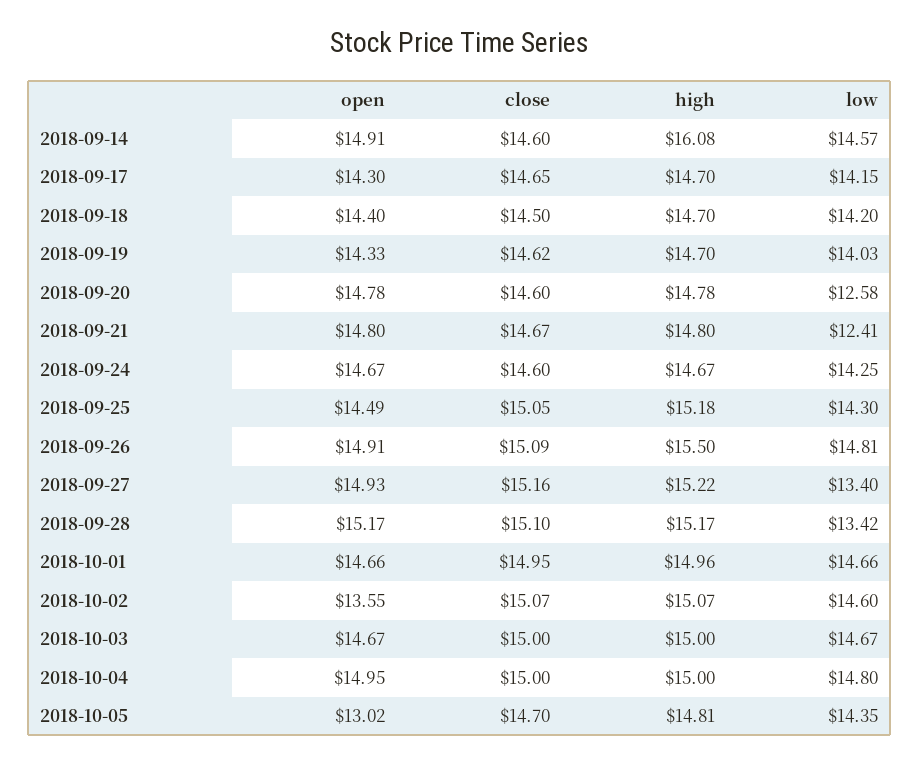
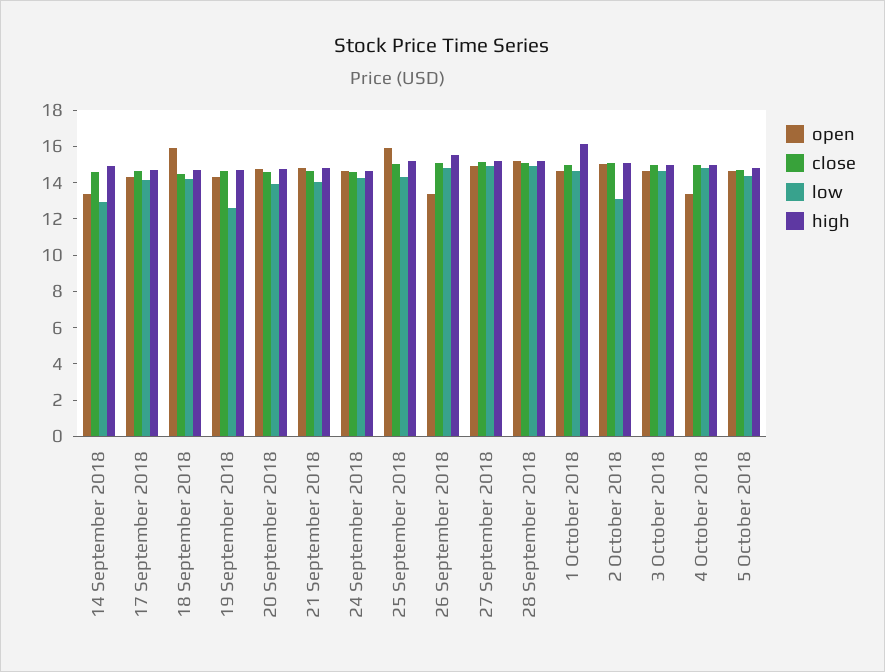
  {
    "open": {
-     "2018-09-14": 14.91,
+     "2018-09-14": 13.5,
      "2018-09-17": 14.3,
-     "2018-09-18": 14.4,
+     "2018-09-18": 16,
      "2018-09-19": 14.33,
      "2018-09-20": 14.78,
      "2018-09-21": 14.8,
      "2018-09-24": 14.67,
-     "2018-09-25": 14.49,
+     "2018-09-25": 16,
-     "2018-09-26": 14.91,
+     "2018-09-26": 13.5,
      "2018-09-27": 14.93,
      "2018-09-28": 15.17,
      "2018-10-01": 14.66,
-     "2018-10-02": 13.55,
+     "2018-10-02": 15,
      "2018-10-03": 14.67,
-     "2018-10-04": 14.95,
+     "2018-10-04": 13.5,
-     "2018-10-05": 13.02
+     "2018-10-05": 14.5
    },
    "close": {
      "2018-09-14": 14.6,
      "2018-09-17": 14.65,
      "2018-09-18": 14.5,
      "2018-09-19": 14.62,
      "2018-09-20": 14.6,
      "2018-09-21": 14.67,
      "2018-09-24": 14.6,
      "2018-09-25": 15.05,
      "2018-09-26": 15.09,
      "2018-09-27": 15.16,
      "2018-09-28": 15.1,
      "2018-10-01": 14.95,
      "2018-10-02": 15.07,
      "2018-10-03": 15,
      "2018-10-04": 15,
      "2018-10-05": 14.7
    },
    "high": {
-     "2018-09-14": 16.08,
+     "2018-09-14": 15,
      "2018-09-17": 14.7,
      "2018-09-18": 14.7,
      "2018-09-19": 14.7,
      "2018-09-20": 14.78,
      "2018-09-21": 14.8,
      "2018-09-24": 14.67,
      "2018-09-25": 15.18,
      "2018-09-26": 15.5,
      "2018-09-27": 15.22,
      "2018-09-28": 15.17,
-     "2018-10-01": 14.96,
+     "2018-10-01": 16,
      "2018-10-02": 15.07,
      "2018-10-03": 15,
      "2018-10-04": 15,
      "2018-10-05": 14.81
    },
    "low": {
-     "2018-09-14": 14.57,
+     "2018-09-14": 13,
      "2018-09-17": 14.15,
      "2018-09-18": 14.2,
-     "2018-09-19": 14.03,
+     "2018-09-19": 12.5,
-     "2018-09-20": 12.58,
+     "2018-09-20": 14,
-     "2018-09-21": 12.41,
+     "2018-09-21": 14,
      "2018-09-24": 14.25,
      "2018-09-25": 14.3,
      "2018-09-26": 14.81,
-     "2018-09-27": 13.4,
+     "2018-09-27": 15,
-     "2018-09-28": 13.42,
+     "2018-09-28": 15,
      "2018-10-01": 14.66,
-     "2018-10-02": 14.6,
+     "2018-10-02": 13,
      "2018-10-03": 14.67,
      "2018-10-04": 14.8,
      "2018-10-05": 14.35
    }
  }

